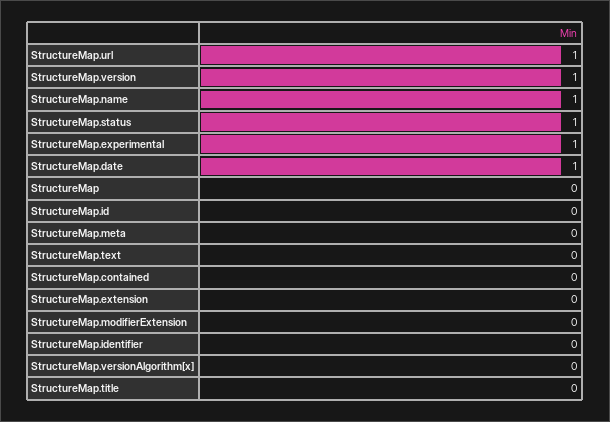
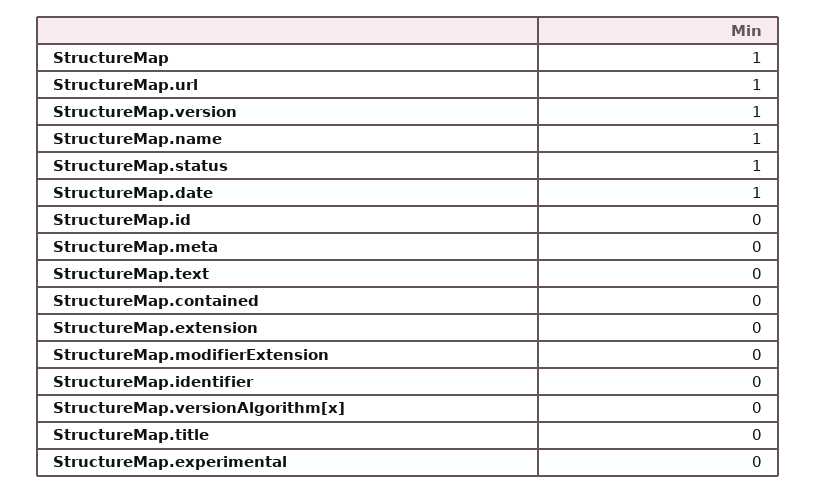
  {
    "StructureMap.url": 1,
    "StructureMap.version": 1,
    "StructureMap.name": 1,
    "StructureMap.status": 1,
-   "StructureMap.experimental": 1,
+   "StructureMap.experimental": 0,
    "StructureMap.date": 1,
-   "StructureMap": 0,
+   "StructureMap": 1,
    "StructureMap.id": 0,
    "StructureMap.meta": 0,
    "StructureMap.text": 0,
    "StructureMap.contained": 0,
    "StructureMap.extension": 0,
    "StructureMap.modifierExtension": 0,
    "StructureMap.identifier": 0,
    "StructureMap.versionAlgorithm[x]": 0,
    "StructureMap.title": 0
  }

